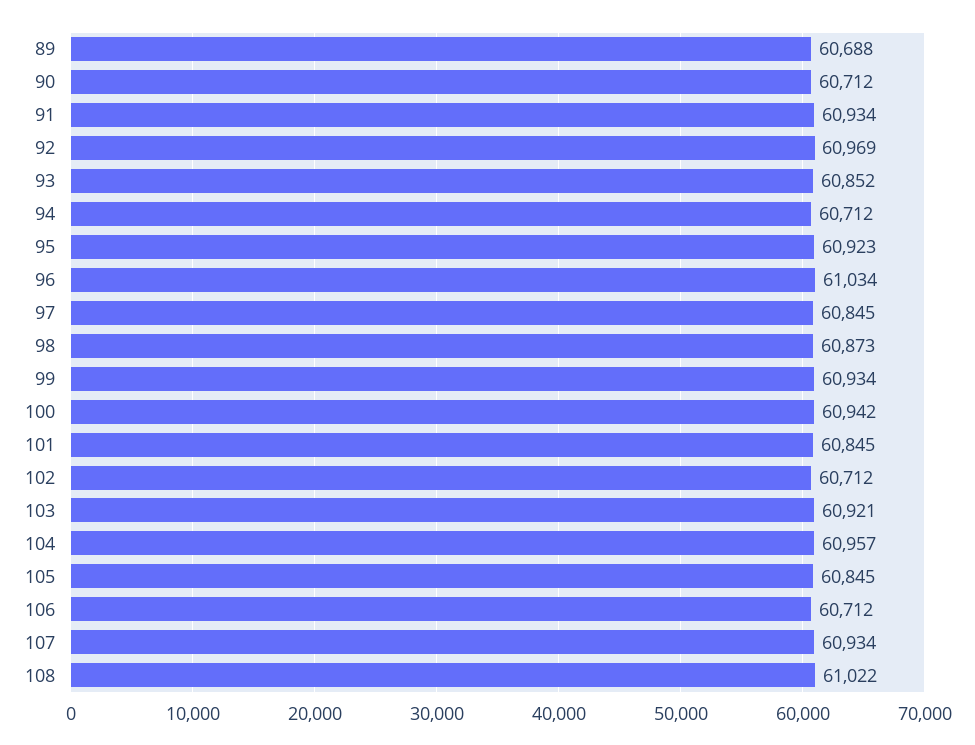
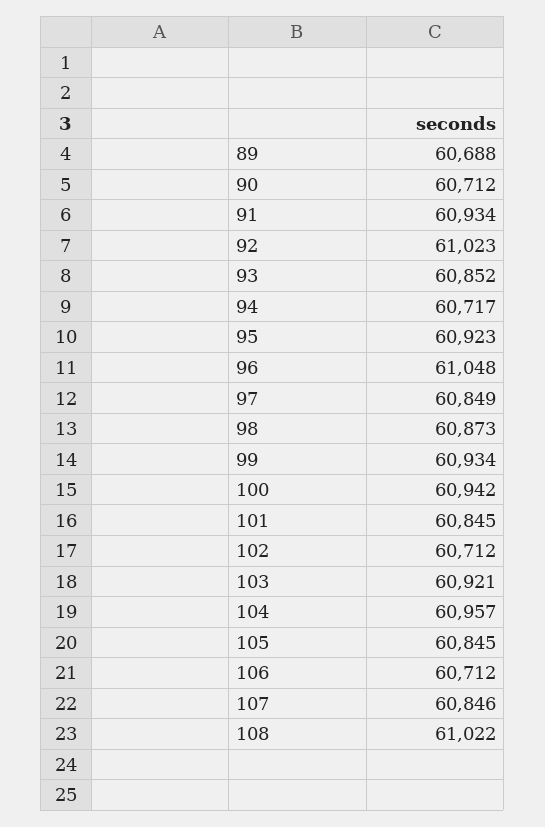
  {
    "89": 60688,
    "90": 60712,
    "91": 60934,
-   "92": 60969,
+   "92": 61023,
    "93": 60852,
-   "94": 60712,
+   "94": 60717,
    "95": 60923,
-   "96": 61034,
+   "96": 61048,
-   "97": 60845,
+   "97": 60849,
    "98": 60873,
    "99": 60934,
    "100": 60942,
    "101": 60845,
    "102": 60712,
    "103": 60921,
    "104": 60957,
    "105": 60845,
    "106": 60712,
-   "107": 60934,
+   "107": 60846,
    "108": 61022
  }

